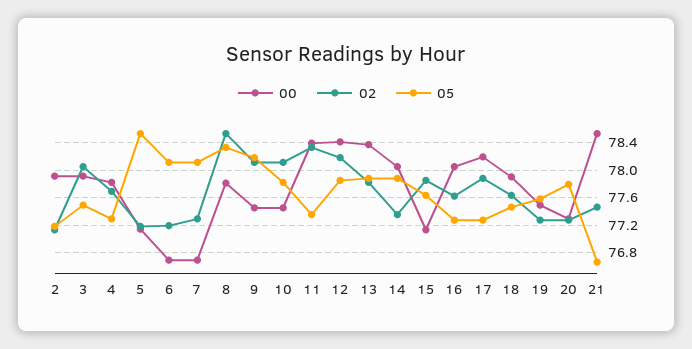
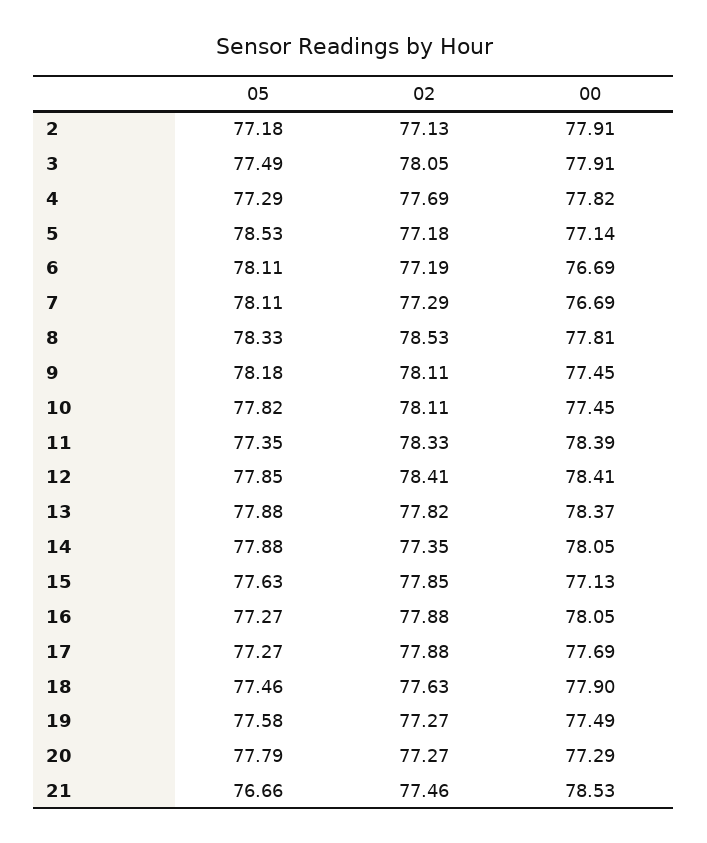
  {
    "00": {
      "2": 77.91,
      "3": 77.91,
      "4": 77.82,
      "5": 77.14,
      "6": 76.69,
      "7": 76.69,
      "8": 77.81,
      "9": 77.45,
      "10": 77.45,
      "11": 78.39,
      "12": 78.41,
      "13": 78.37,
      "14": 78.05,
      "15": 77.13,
      "16": 78.05,
-     "17": 78.2,
+     "17": 77.69,
      "18": 77.9,
      "19": 77.49,
      "20": 77.29,
      "21": 78.53
    },
    "02": {
      "2": 77.13,
      "3": 78.05,
      "4": 77.69,
      "5": 77.18,
      "6": 77.19,
      "7": 77.29,
      "8": 78.53,
      "9": 78.11,
      "10": 78.11,
      "11": 78.33,
-     "12": 78.2,
+     "12": 78.41,
      "13": 77.82,
      "14": 77.35,
      "15": 77.85,
-     "16": 77.6,
+     "16": 77.88,
      "17": 77.88,
      "18": 77.63,
      "19": 77.27,
      "20": 77.27,
      "21": 77.46
    },
    "05": {
      "2": 77.18,
      "3": 77.49,
      "4": 77.29,
      "5": 78.53,
      "6": 78.11,
      "7": 78.11,
      "8": 78.33,
      "9": 78.18,
      "10": 77.82,
      "11": 77.35,
      "12": 77.85,
      "13": 77.88,
      "14": 77.88,
      "15": 77.63,
      "16": 77.27,
      "17": 77.27,
      "18": 77.46,
      "19": 77.58,
      "20": 77.79,
      "21": 76.66
    }
  }

